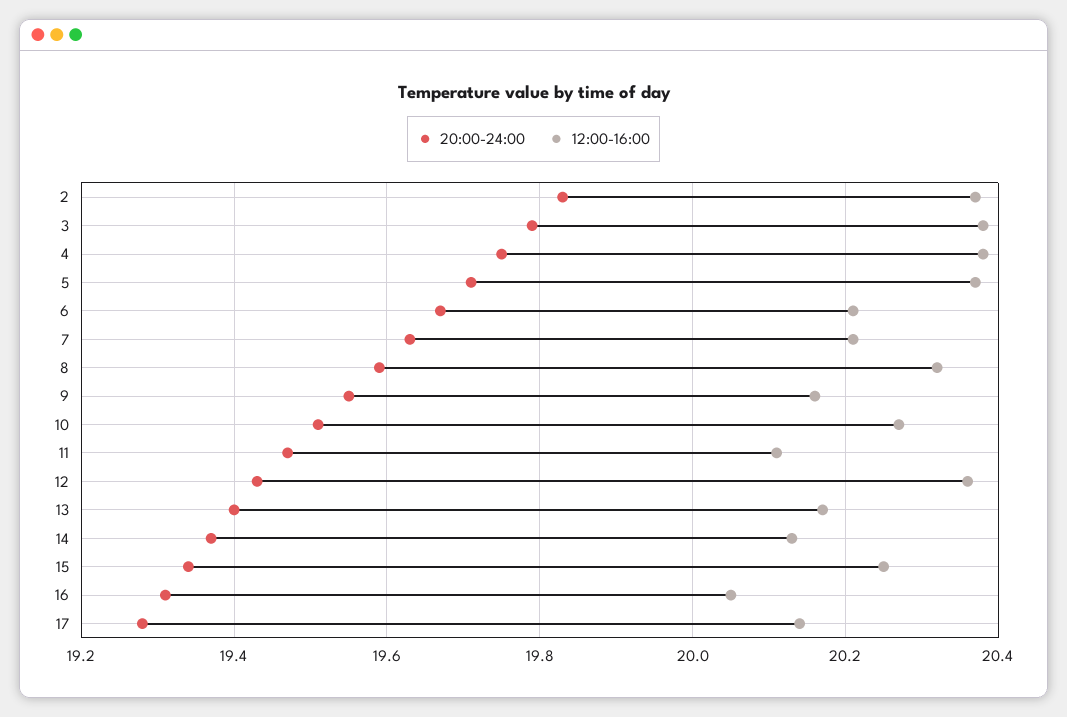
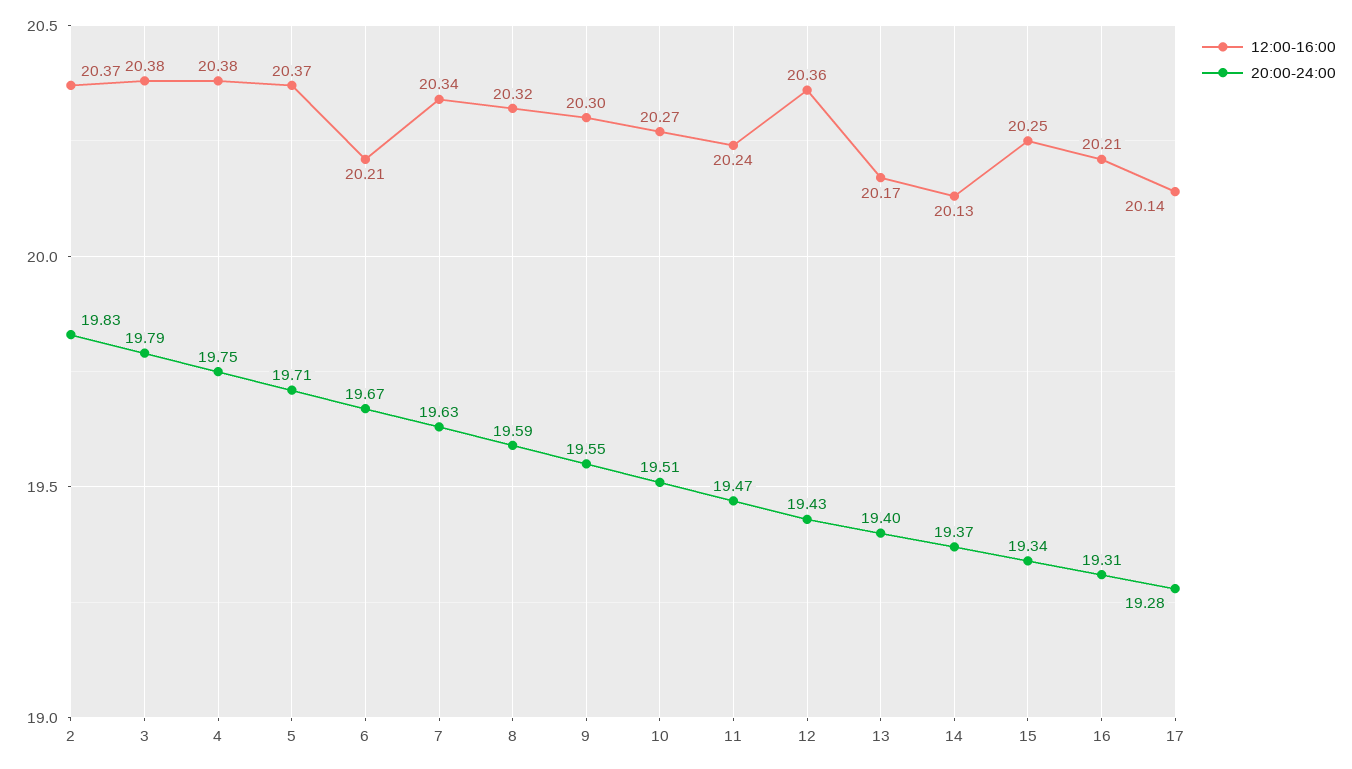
  {
    "20:00-24:00": {
      "2": 19.83,
      "3": 19.79,
      "4": 19.75,
      "5": 19.71,
      "6": 19.67,
      "7": 19.63,
      "8": 19.59,
      "9": 19.55,
      "10": 19.51,
      "11": 19.47,
      "12": 19.43,
      "13": 19.4,
      "14": 19.37,
      "15": 19.34,
      "16": 19.31,
      "17": 19.28
    },
    "12:00-16:00": {
      "2": 20.37,
      "3": 20.38,
      "4": 20.38,
      "5": 20.37,
      "6": 20.21,
-     "7": 20.2,
+     "7": 20.34,
      "8": 20.32,
-     "9": 20.15,
+     "9": 20.3,
      "10": 20.27,
-     "11": 20.1,
+     "11": 20.24,
      "12": 20.36,
      "13": 20.17,
      "14": 20.13,
      "15": 20.25,
-     "16": 20.05,
+     "16": 20.21,
      "17": 20.14
    }
  }

